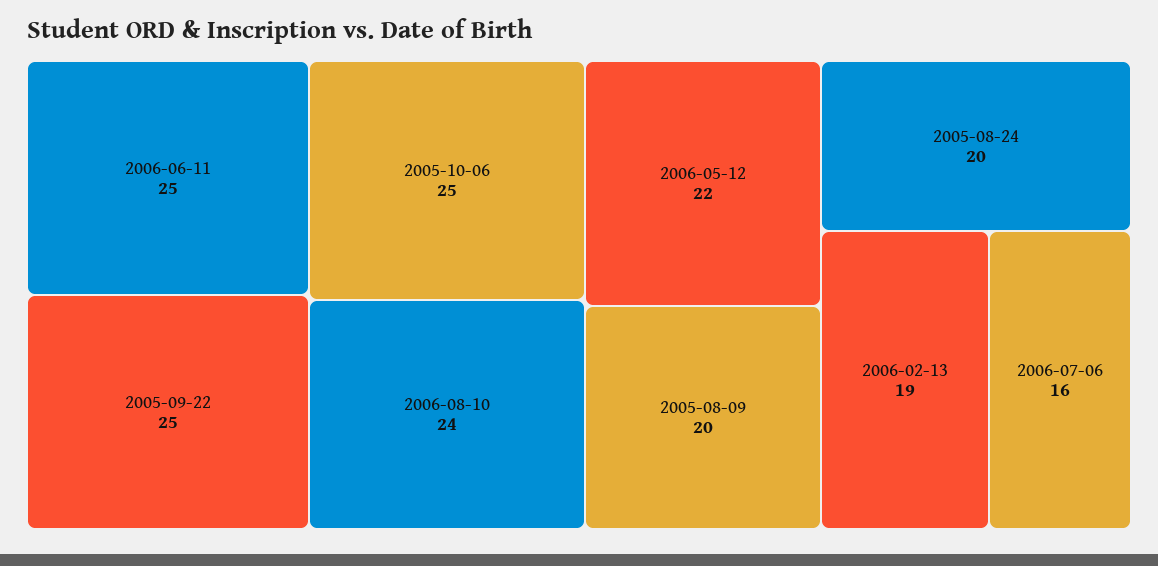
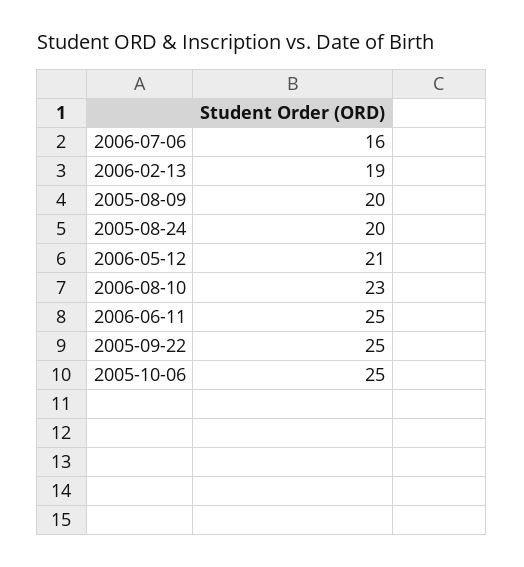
  {
    "2006-06-11": 25,
    "2005-09-22": 25,
    "2005-10-06": 25,
-   "2006-08-10": 24,
+   "2006-08-10": 23,
-   "2006-05-12": 22,
+   "2006-05-12": 21,
    "2005-08-09": 20,
    "2005-08-24": 20,
    "2006-02-13": 19,
    "2006-07-06": 16
  }

